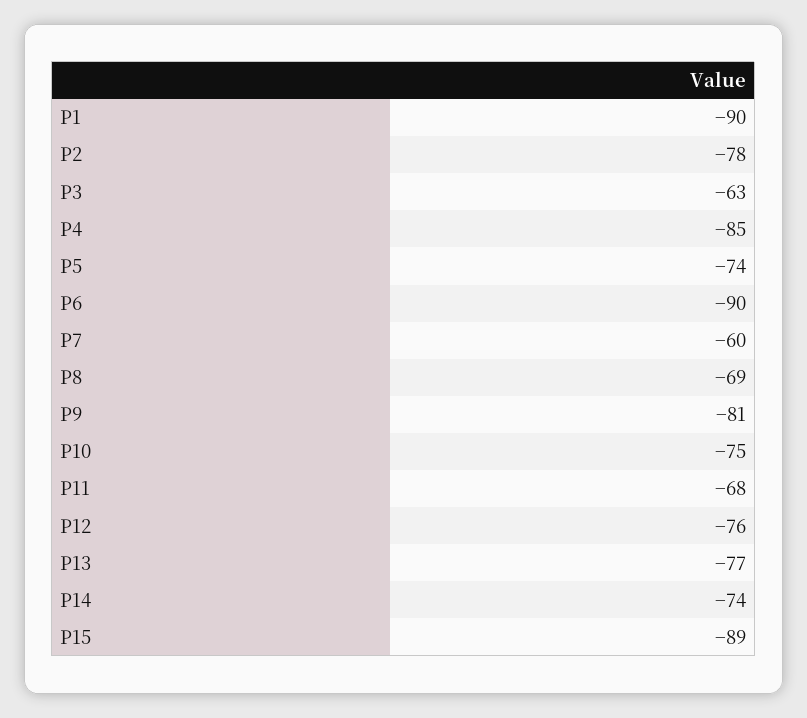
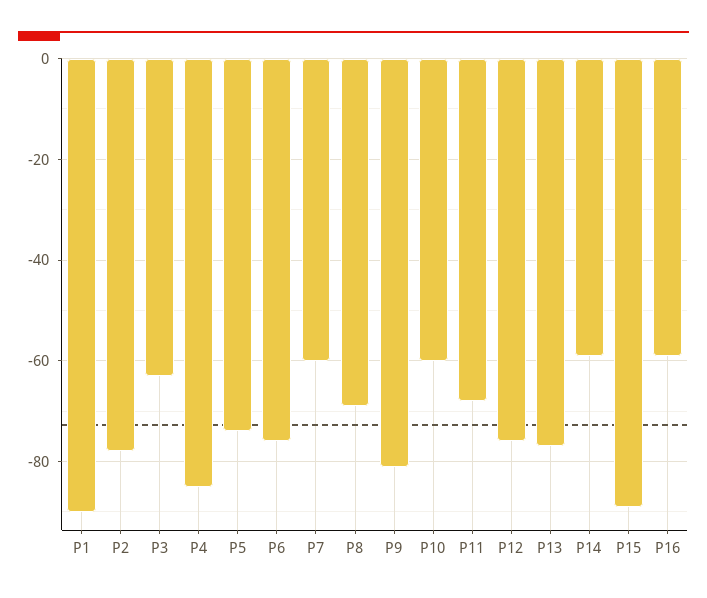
  {
    "P1": -90,
    "P2": -78,
    "P3": -63,
    "P4": -85,
    "P5": -74,
-   "P6": -90,
+   "P6": -75,
    "P7": -60,
    "P8": -69,
    "P9": -81,
-   "P10": -75,
+   "P10": -60,
    "P11": -68,
    "P12": -76,
    "P13": -77,
-   "P14": -74,
+   "P14": -60,
-   "P15": -89
+   "P15": -89,
+   "P16": -60
  }

